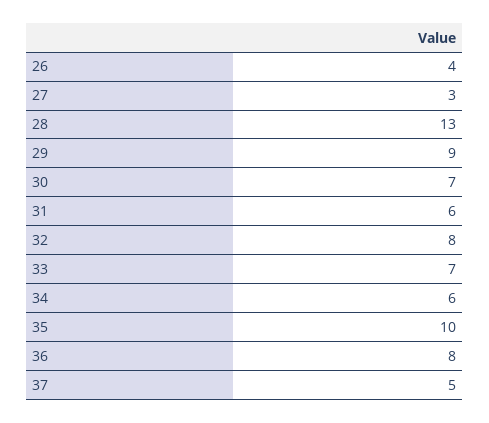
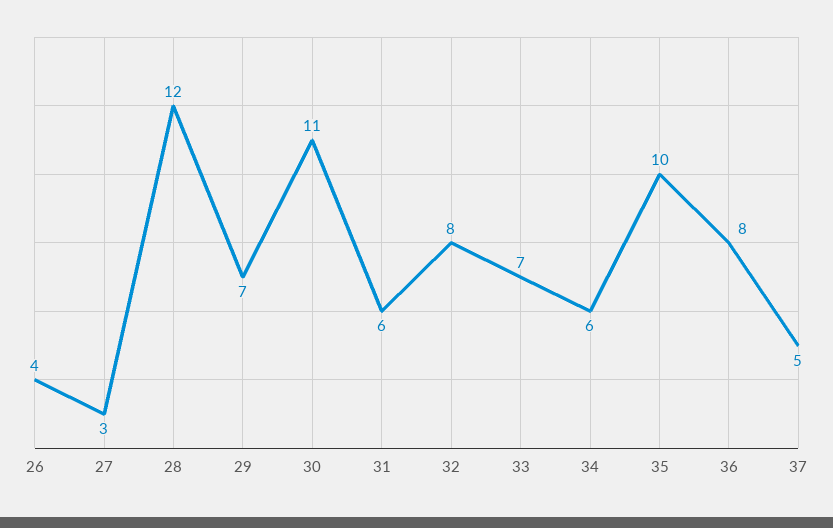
  {
    "26": 4,
    "27": 3,
-   "28": 13,
+   "28": 12,
-   "29": 9,
+   "29": 7,
-   "30": 7,
+   "30": 11,
    "31": 6,
    "32": 8,
    "33": 7,
    "34": 6,
    "35": 10,
    "36": 8,
    "37": 5
  }

